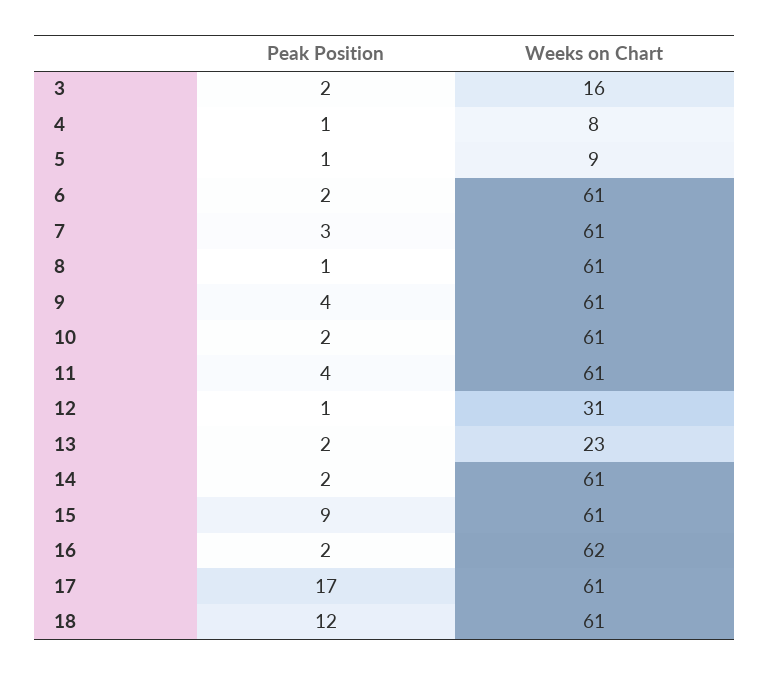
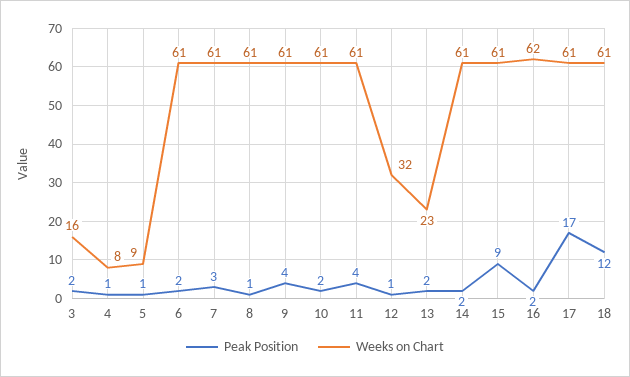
  {
    "Peak Position": {
      "3": 2,
      "4": 1,
      "5": 1,
      "6": 2,
      "7": 3,
      "8": 1,
      "9": 4,
      "10": 2,
      "11": 4,
      "12": 1,
      "13": 2,
      "14": 2,
      "15": 9,
      "16": 2,
      "17": 17,
      "18": 12
    },
    "Weeks on Chart": {
      "3": 16,
      "4": 8,
      "5": 9,
      "6": 61,
      "7": 61,
      "8": 61,
      "9": 61,
      "10": 61,
      "11": 61,
-     "12": 31,
+     "12": 32,
      "13": 23,
      "14": 61,
      "15": 61,
      "16": 62,
      "17": 61,
      "18": 61
    }
  }

